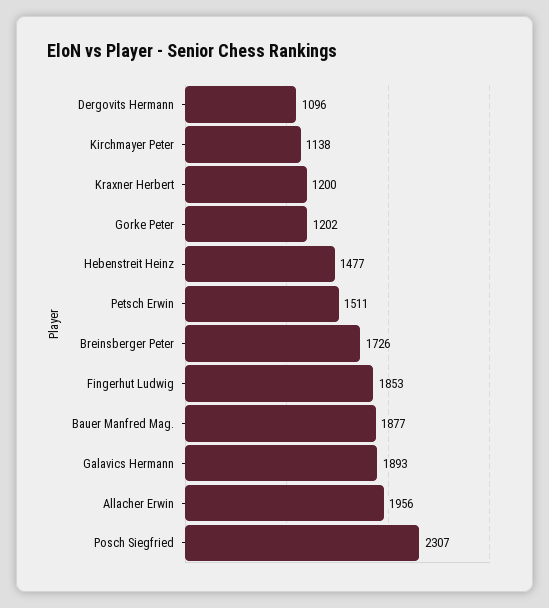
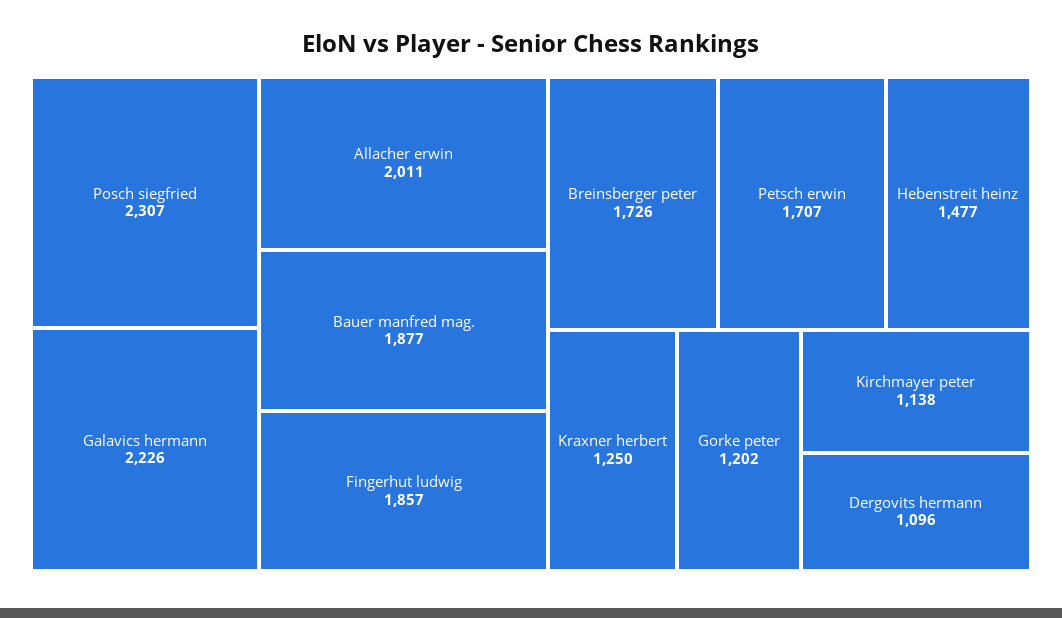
  {
    "Dergovits Hermann": 1096,
    "Kirchmayer Peter": 1138,
-   "Kraxner Herbert": 1200,
+   "Kraxner Herbert": 1250,
    "Gorke Peter": 1202,
    "Hebenstreit Heinz": 1477,
-   "Petsch Erwin": 1511,
+   "Petsch Erwin": 1707,
    "Breinsberger Peter": 1726,
-   "Fingerhut Ludwig": 1853,
+   "Fingerhut Ludwig": 1857,
    "Bauer Manfred Mag.": 1877,
-   "Galavics Hermann": 1893,
+   "Galavics Hermann": 2226,
-   "Allacher Erwin": 1956,
+   "Allacher Erwin": 2011,
    "Posch Siegfried": 2307
  }

